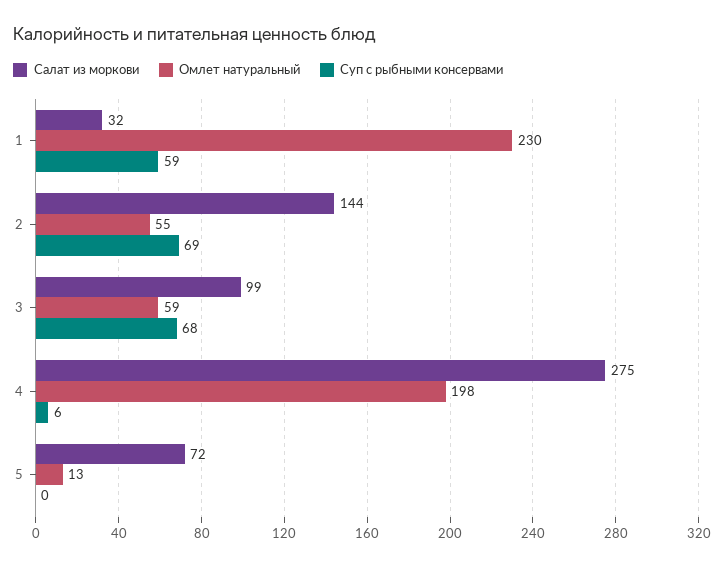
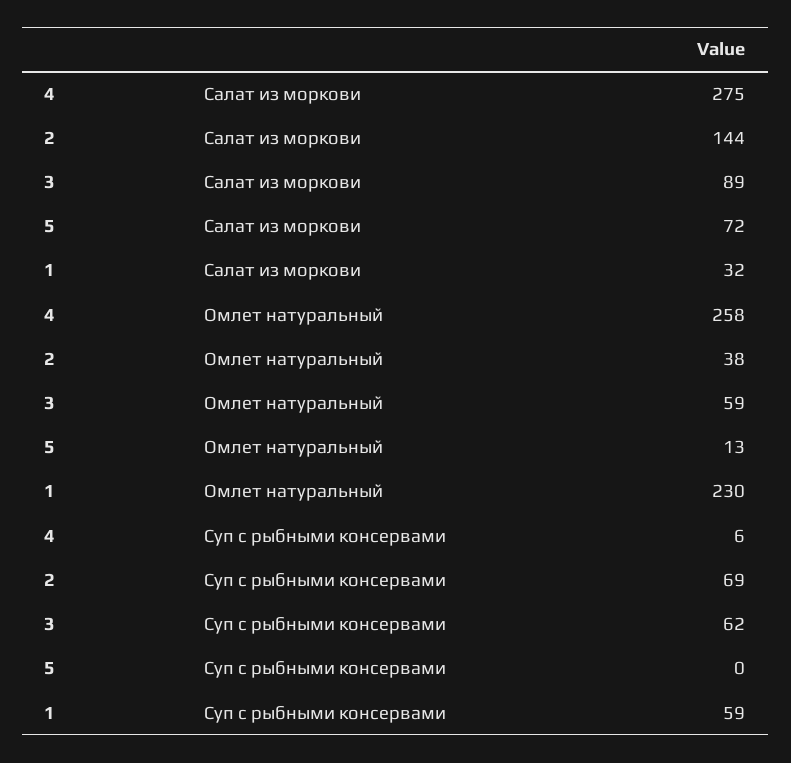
  {
    "Салат из моркови": {
      "1": 32,
      "2": 144,
-     "3": 99,
+     "3": 89,
      "4": 275,
      "5": 72
    },
    "Омлет натуральный": {
      "1": 230,
-     "2": 55,
+     "2": 38,
      "3": 59,
-     "4": 198,
+     "4": 258,
      "5": 13
    },
    "Суп с рыбными консервами": {
      "1": 59,
      "2": 69,
-     "3": 68,
+     "3": 62,
      "4": 6,
      "5": 0
    }
  }

